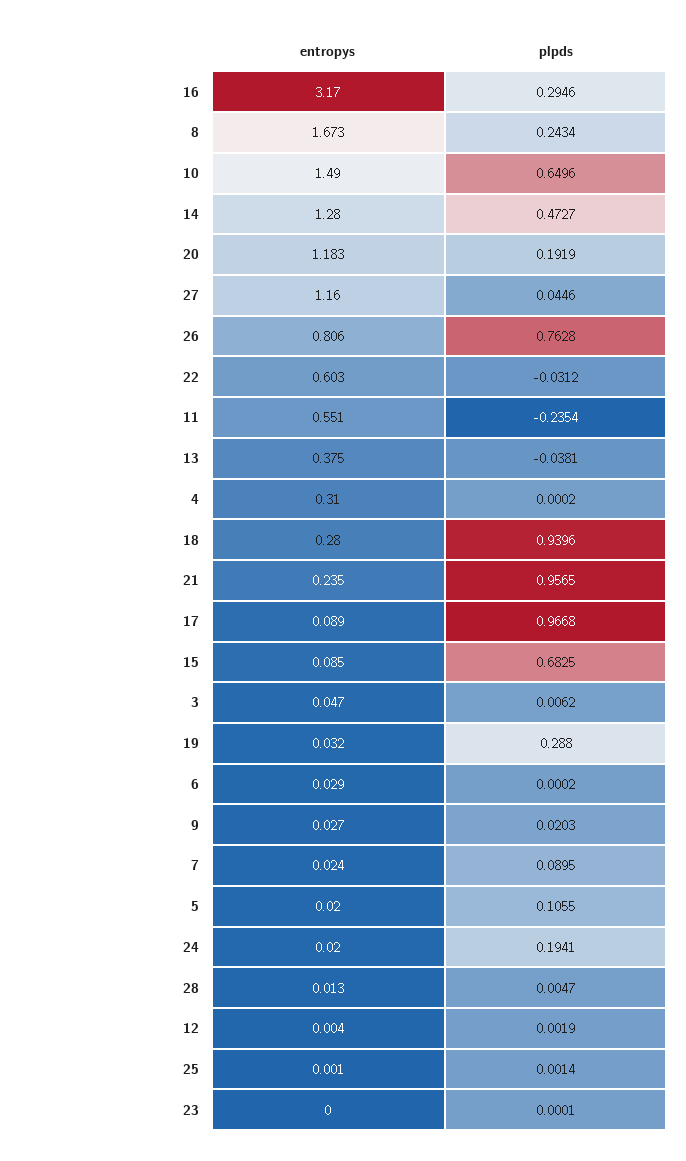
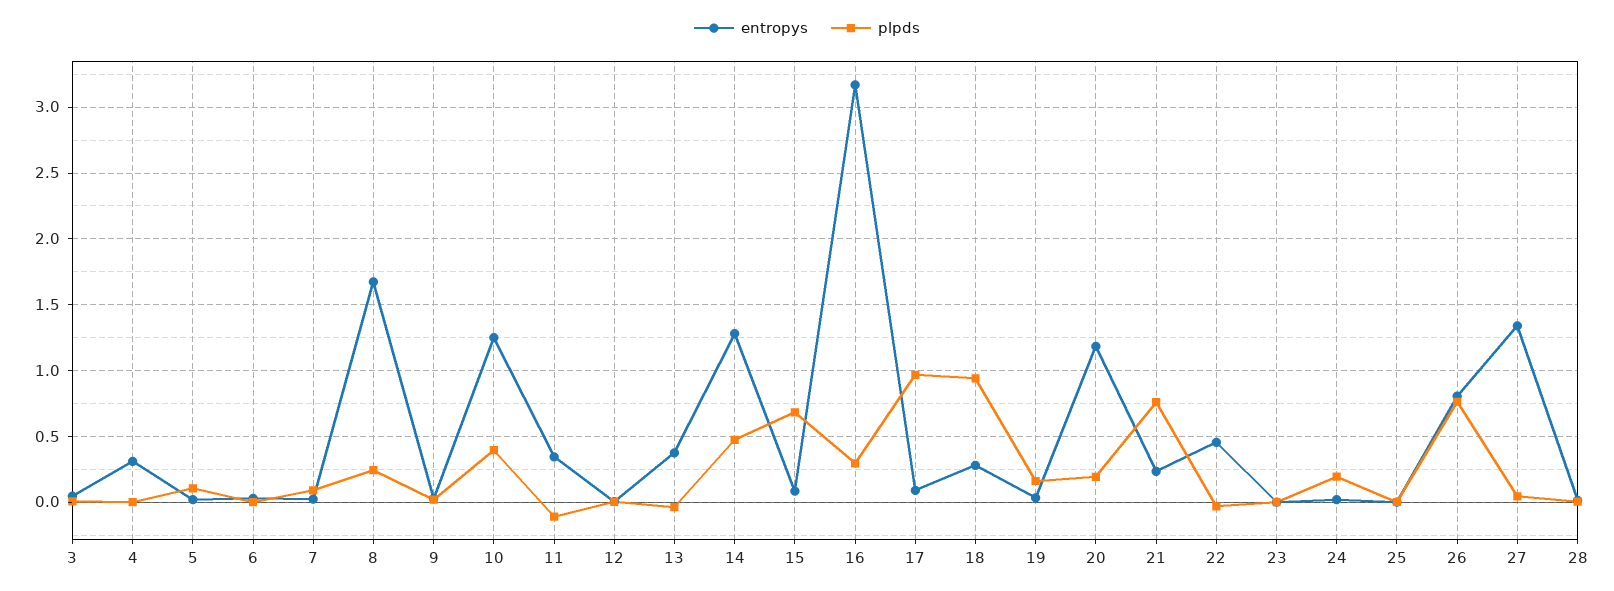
  {
    "entropys": {
      "16": 3.17,
      "8": 1.673,
-     "10": 1.49,
+     "10": 1.25,
      "14": 1.28,
      "20": 1.183,
-     "27": 1.16,
+     "27": 1.35,
      "26": 0.806,
-     "22": 0.603,
+     "22": 0.45,
-     "11": 0.551,
+     "11": 0.35,
      "13": 0.375,
      "4": 0.31,
      "18": 0.28,
      "21": 0.235,
      "17": 0.089,
      "15": 0.085,
      "3": 0.047,
      "19": 0.032,
      "6": 0.029,
      "9": 0.027,
      "7": 0.024,
      "5": 0.02,
      "24": 0.02,
      "28": 0.013,
      "12": 0.004,
      "25": 0.001,
      "23": 0
    },
    "plpds": {
      "16": 0.2946,
      "8": 0.2434,
-     "10": 0.6496,
+     "10": 0.4,
      "14": 0.4727,
      "20": 0.1919,
      "27": 0.0446,
      "26": 0.7628,
      "22": -0.0312,
-     "11": -0.2354,
+     "11": -0.1,
      "13": -0.0381,
      "4": 0.0002,
      "18": 0.9396,
-     "21": 0.9565,
+     "21": 0.75,
      "17": 0.9668,
      "15": 0.6825,
      "3": 0.0062,
-     "19": 0.288,
+     "19": 0.15,
      "6": 0.0002,
      "9": 0.0203,
      "7": 0.0895,
      "5": 0.1055,
      "24": 0.1941,
      "28": 0.0047,
      "12": 0.0019,
      "25": 0.0014,
      "23": 0.0001
    }
  }

